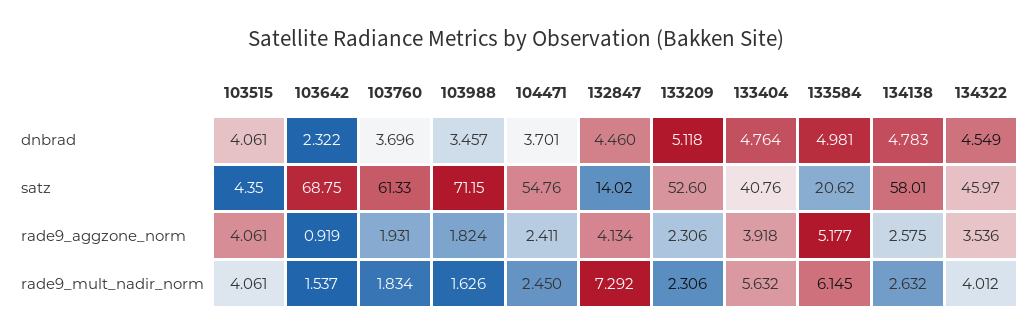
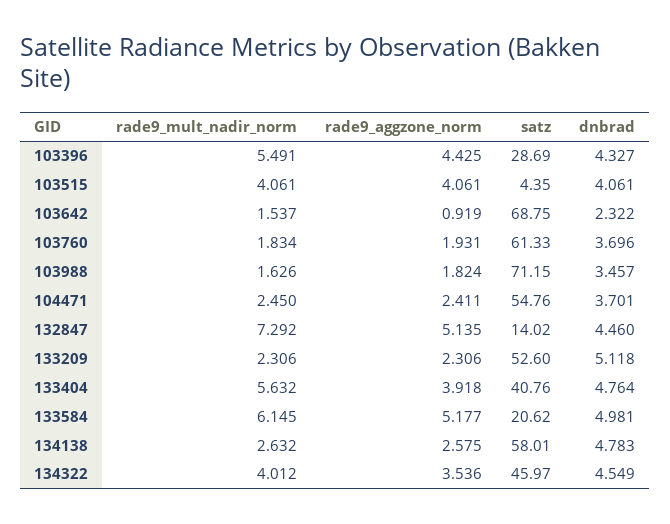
  {
    "103515": {
      "dnbrad": 4.061,
      "satz": 4.35,
      "rade9_aggzone_norm": 4.061,
      "rade9_mult_nadir_norm": 4.061
    },
    "103642": {
      "dnbrad": 2.322,
      "satz": 68.75,
      "rade9_aggzone_norm": 0.919,
      "rade9_mult_nadir_norm": 1.537
    },
    "103760": {
      "dnbrad": 3.696,
      "satz": 61.33,
      "rade9_aggzone_norm": 1.931,
      "rade9_mult_nadir_norm": 1.834
    },
    "103988": {
      "dnbrad": 3.457,
      "satz": 71.15,
      "rade9_aggzone_norm": 1.824,
      "rade9_mult_nadir_norm": 1.626
    },
    "104471": {
      "dnbrad": 3.701,
      "satz": 54.76,
      "rade9_aggzone_norm": 2.411,
      "rade9_mult_nadir_norm": 2.45
    },
    "132847": {
      "dnbrad": 4.46,
      "satz": 14.02,
-     "rade9_aggzone_norm": 4.134,
+     "rade9_aggzone_norm": 5.135,
      "rade9_mult_nadir_norm": 7.292
    },
    "133209": {
      "dnbrad": 5.118,
      "satz": 52.6,
      "rade9_aggzone_norm": 2.306,
      "rade9_mult_nadir_norm": 2.306
    },
    "133404": {
      "dnbrad": 4.764,
      "satz": 40.76,
      "rade9_aggzone_norm": 3.918,
      "rade9_mult_nadir_norm": 5.632
    },
    "133584": {
      "dnbrad": 4.981,
      "satz": 20.62,
      "rade9_aggzone_norm": 5.177,
      "rade9_mult_nadir_norm": 6.145
    },
    "134138": {
      "dnbrad": 4.783,
      "satz": 58.01,
      "rade9_aggzone_norm": 2.575,
      "rade9_mult_nadir_norm": 2.632
    },
    "134322": {
      "dnbrad": 4.549,
      "satz": 45.97,
      "rade9_aggzone_norm": 3.536,
      "rade9_mult_nadir_norm": 4.012
-   }
+   },
+   "103396": {
+     "rade9_mult_nadir_norm": 5.491,
+     "rade9_aggzone_norm": 4.425,
+     "satz": 28.69,
+     "dnbrad": 4.327
+   }
  }

